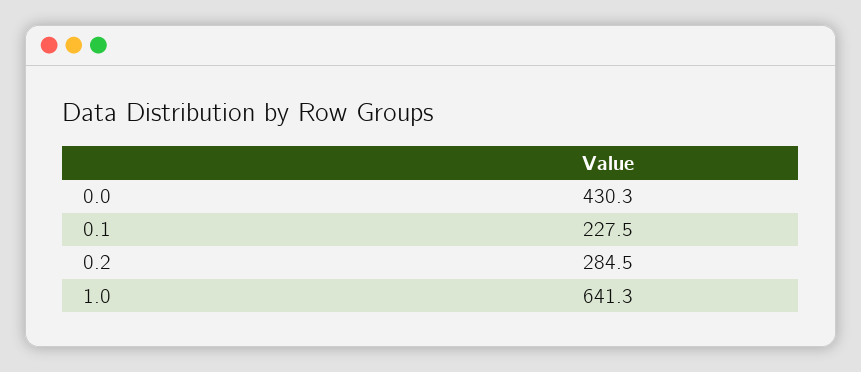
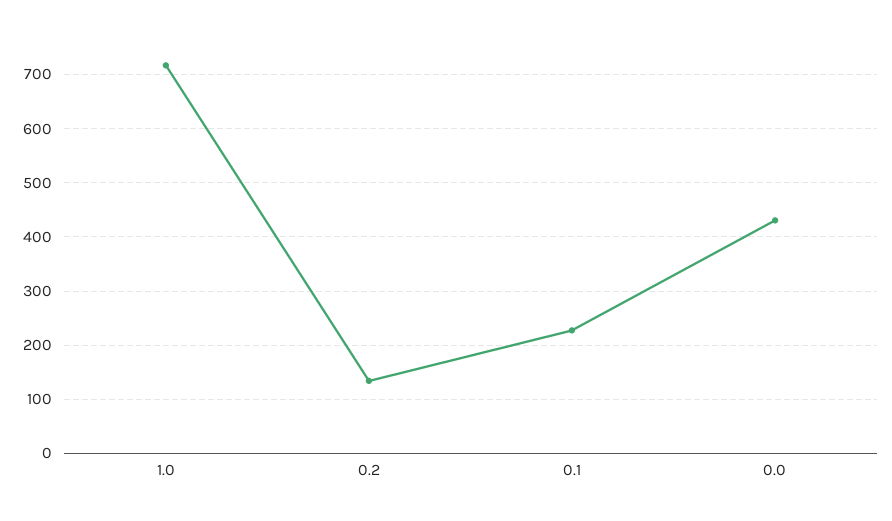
  {
    "0.0": 430.3,
    "0.1": 227.5,
-   "0.2": 284.5,
+   "0.2": 140,
-   "1.0": 641.3
+   "1.0": 720
  }

